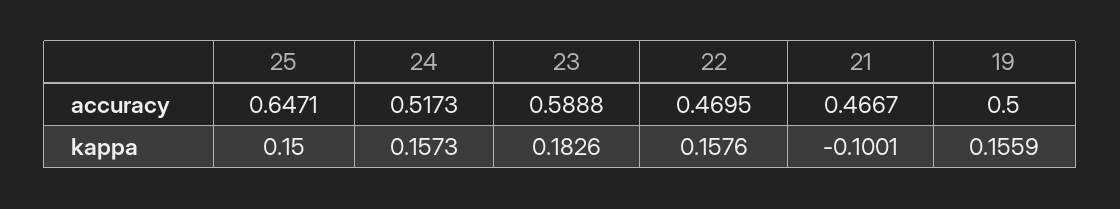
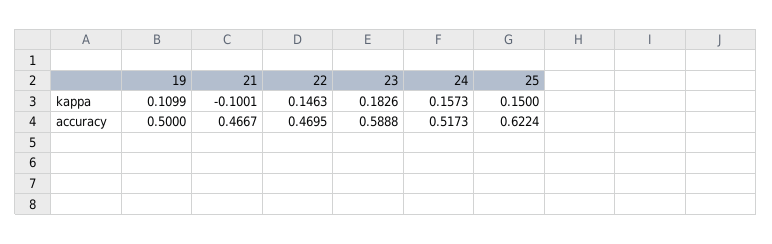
  {
    "25": {
-     "accuracy": 0.6471,
+     "accuracy": 0.6224,
      "kappa": 0.15
    },
    "24": {
      "accuracy": 0.5173,
      "kappa": 0.1573
    },
    "23": {
      "accuracy": 0.5888,
      "kappa": 0.1826
    },
    "22": {
      "accuracy": 0.4695,
-     "kappa": 0.1576
+     "kappa": 0.1463
    },
    "21": {
      "accuracy": 0.4667,
      "kappa": -0.1001
    },
    "19": {
      "accuracy": 0.5,
-     "kappa": 0.1559
+     "kappa": 0.1099
    }
  }

